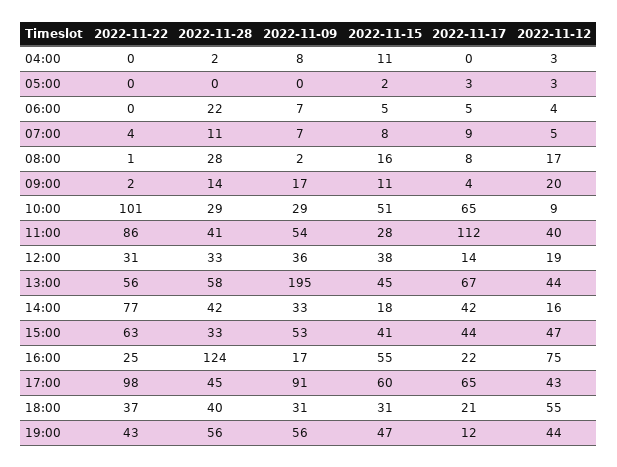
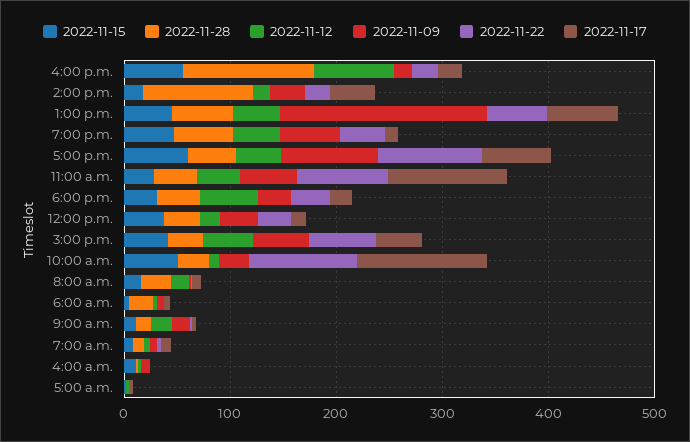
  {
    "2022-11-22": {
      "04:00": 0,
      "05:00": 0,
      "06:00": 0,
      "07:00": 4,
      "08:00": 1,
      "09:00": 2,
      "10:00": 101,
      "11:00": 86,
      "12:00": 31,
      "13:00": 56,
-     "14:00": 77,
+     "14:00": 20,
      "15:00": 63,
      "16:00": 25,
      "17:00": 98,
      "18:00": 37,
      "19:00": 43
    },
    "2022-11-28": {
      "04:00": 2,
      "05:00": 0,
      "06:00": 22,
      "07:00": 11,
      "08:00": 28,
      "09:00": 14,
      "10:00": 29,
      "11:00": 41,
      "12:00": 33,
      "13:00": 58,
-     "14:00": 42,
+     "14:00": 100,
      "15:00": 33,
      "16:00": 124,
      "17:00": 45,
      "18:00": 40,
      "19:00": 56
    },
    "2022-11-09": {
      "04:00": 8,
      "05:00": 0,
      "06:00": 7,
      "07:00": 7,
      "08:00": 2,
      "09:00": 17,
      "10:00": 29,
      "11:00": 54,
      "12:00": 36,
      "13:00": 195,
      "14:00": 33,
      "15:00": 53,
      "16:00": 17,
      "17:00": 91,
      "18:00": 31,
      "19:00": 56
    },
    "2022-11-15": {
      "04:00": 11,
      "05:00": 2,
      "06:00": 5,
      "07:00": 8,
      "08:00": 16,
      "09:00": 11,
      "10:00": 51,
      "11:00": 28,
      "12:00": 38,
      "13:00": 45,
      "14:00": 18,
      "15:00": 41,
      "16:00": 55,
      "17:00": 60,
      "18:00": 31,
      "19:00": 47
    },
    "2022-11-17": {
      "04:00": 0,
      "05:00": 3,
      "06:00": 5,
      "07:00": 9,
      "08:00": 8,
      "09:00": 4,
-     "10:00": 65,
+     "10:00": 120,
      "11:00": 112,
      "12:00": 14,
      "13:00": 67,
      "14:00": 42,
      "15:00": 44,
      "16:00": 22,
      "17:00": 65,
      "18:00": 21,
      "19:00": 12
    },
    "2022-11-12": {
      "04:00": 3,
      "05:00": 3,
      "06:00": 4,
      "07:00": 5,
      "08:00": 17,
      "09:00": 20,
      "10:00": 9,
      "11:00": 40,
      "12:00": 19,
      "13:00": 44,
      "14:00": 16,
      "15:00": 47,
      "16:00": 75,
      "17:00": 43,
      "18:00": 55,
      "19:00": 44
    }
  }

